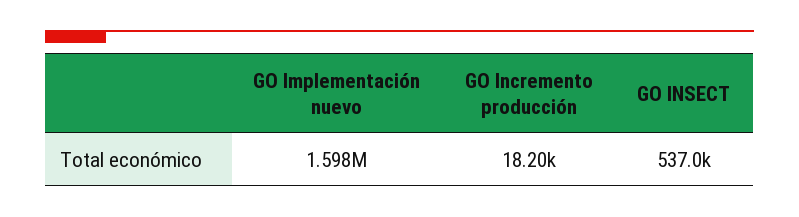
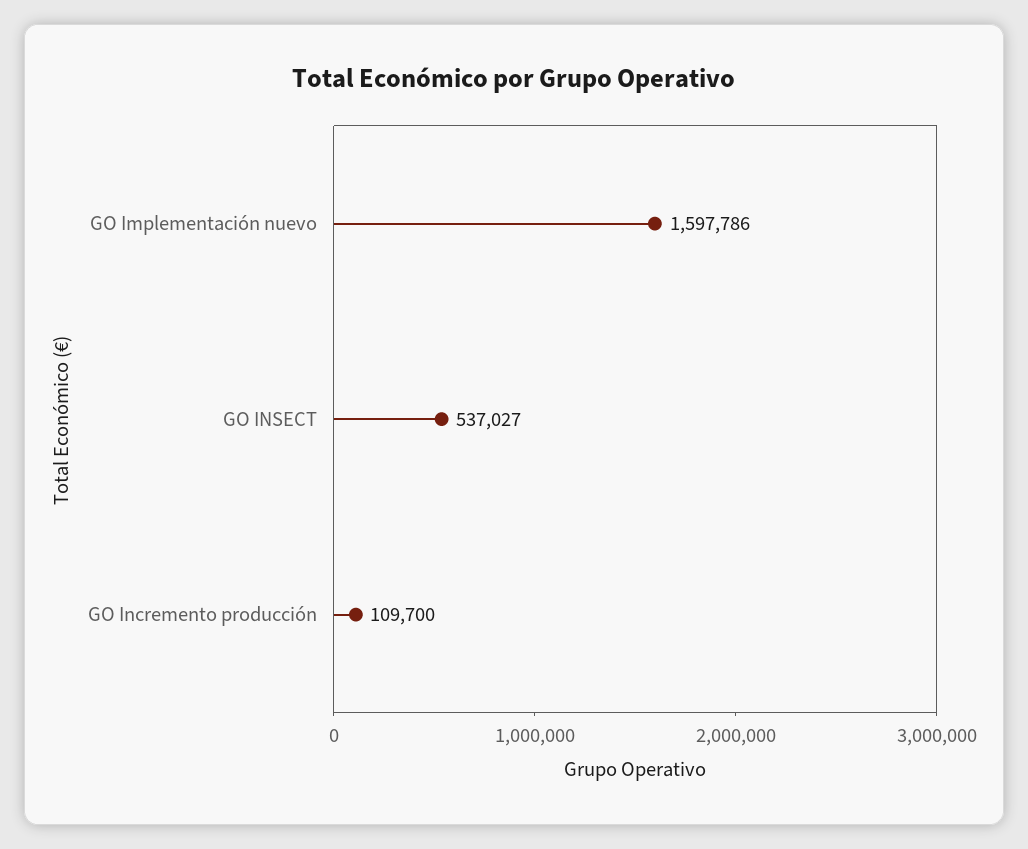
  {
    "GO Implementación nuevo": 1597786,
-   "GO Incremento producción": 18200,
+   "GO Incremento producción": 109700,
    "GO INSECT": 537027
  }

